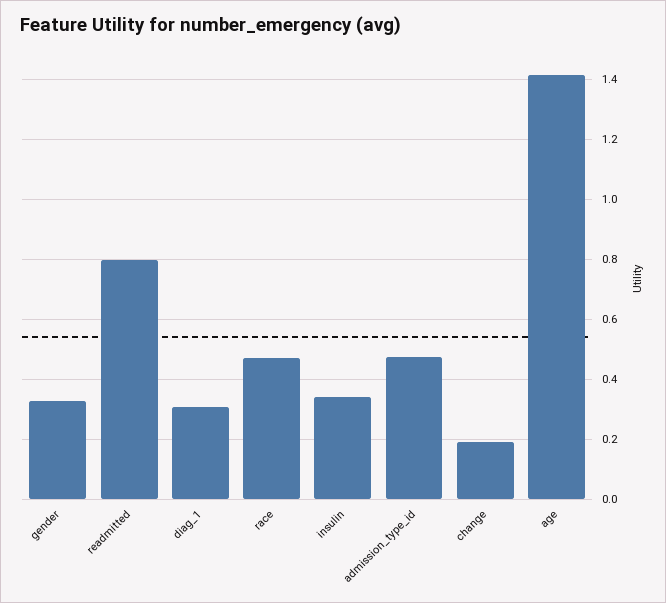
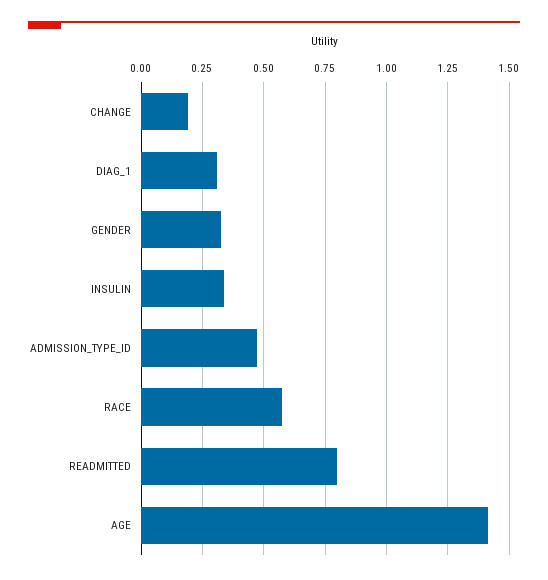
  {
    "gender": 0.325,
    "readmitted": 0.8,
    "diag_1": 0.3,
-   "race": 0.475,
+   "race": 0.575,
    "insulin": 0.35,
    "admission_type_id": 0.475,
    "change": 0.2,
    "age": 1.425
  }

